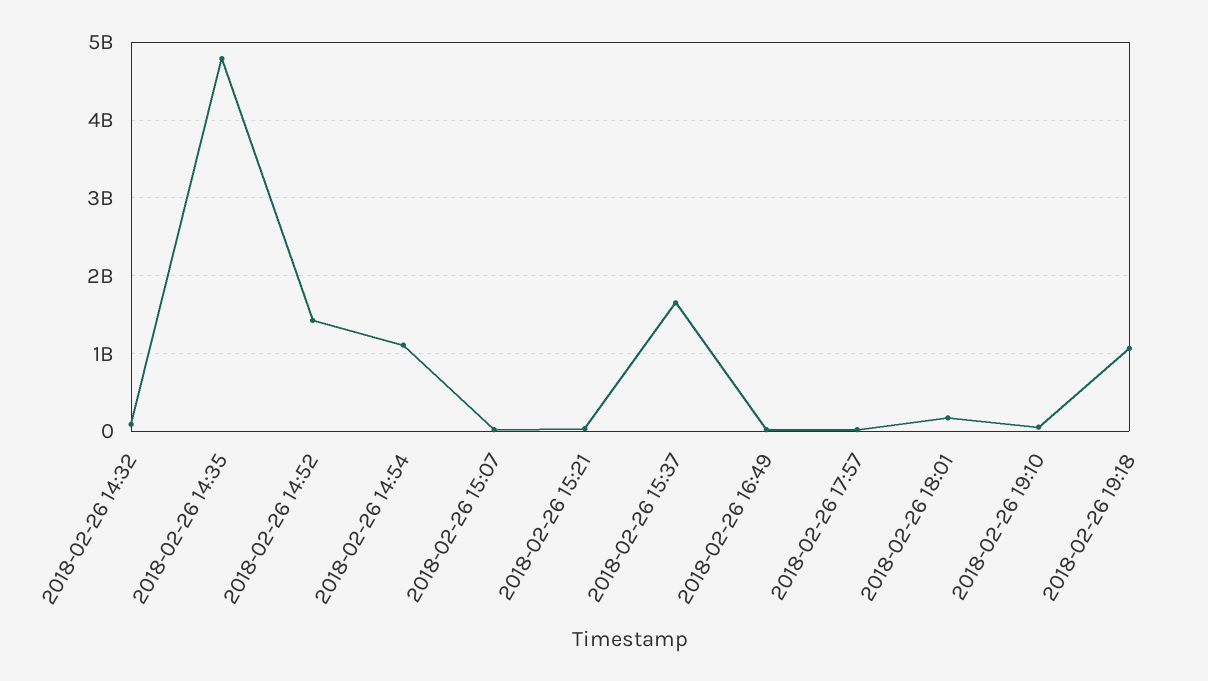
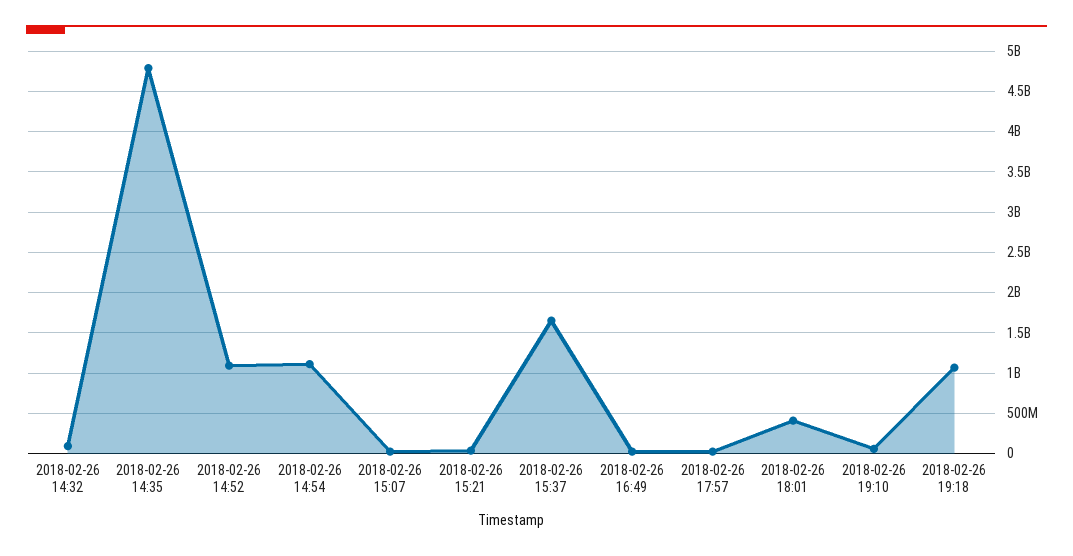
  {
    "2018-02-26 14:32": 100000000,
    "2018-02-26 14:35": 4800000000,
-   "2018-02-26 14:52": 1400000000,
+   "2018-02-26 14:52": 1100000000,
    "2018-02-26 14:54": 1100000000,
    "2018-02-26 15:07": 0,
    "2018-02-26 15:21": 0,
    "2018-02-26 15:37": 1700000000,
    "2018-02-26 16:49": 0,
    "2018-02-26 17:57": 0,
-   "2018-02-26 18:01": 200000000,
+   "2018-02-26 18:01": 400000000,
    "2018-02-26 19:10": 100000000,
    "2018-02-26 19:18": 1100000000
  }

